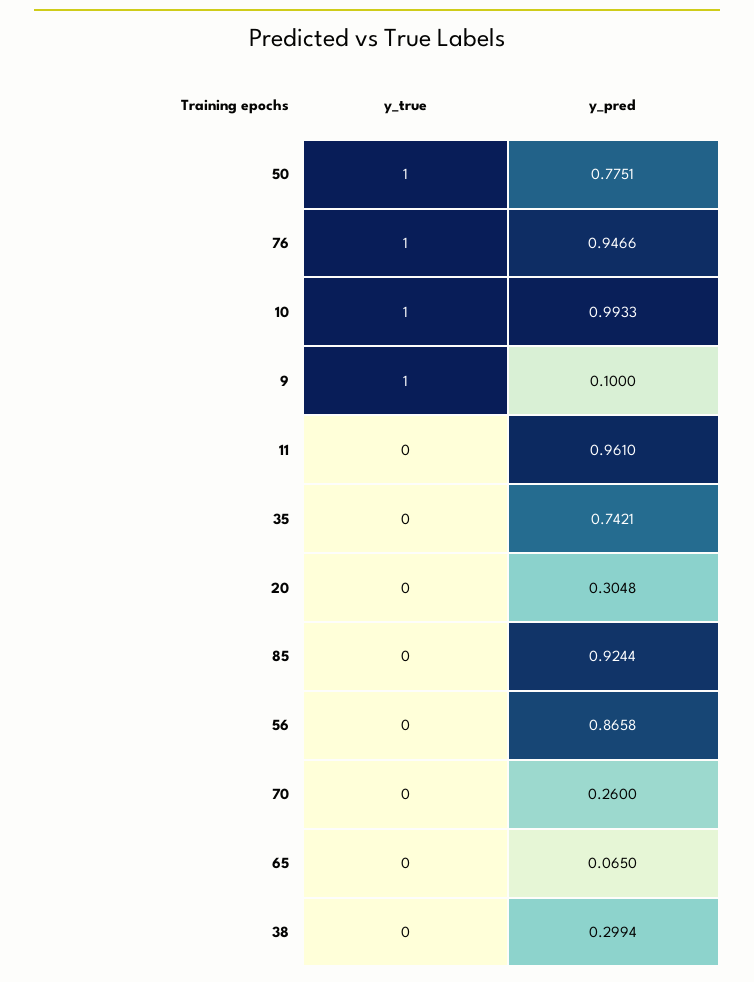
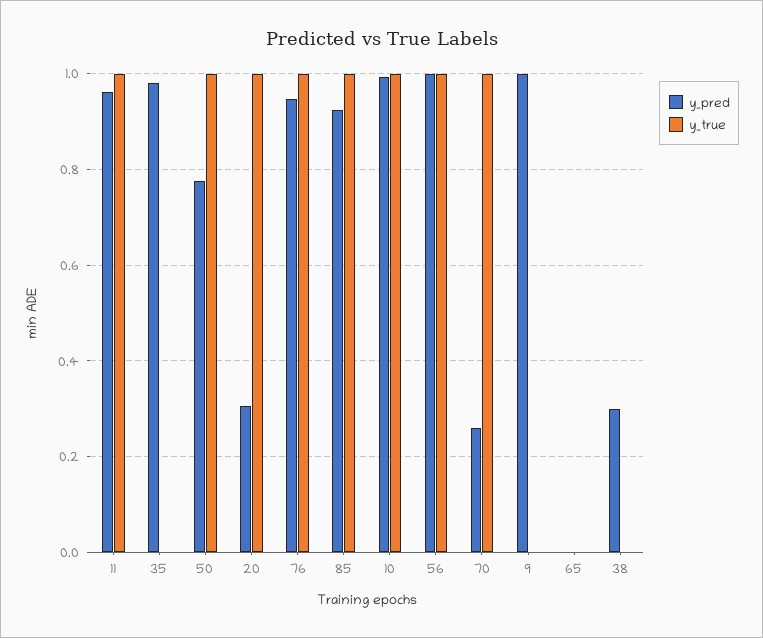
  {
    "y_true": {
      "50": 1,
      "76": 1,
      "10": 1,
-     "9": 1,
+     "9": 0,
-     "11": 0,
+     "11": 1,
      "35": 0,
-     "20": 0,
+     "20": 1,
-     "85": 0,
+     "85": 1,
-     "56": 0,
+     "56": 1,
-     "70": 0,
+     "70": 1,
      "65": 0,
      "38": 0
    },
    "y_pred": {
      "50": 0.7751,
      "76": 0.9466,
      "10": 0.9933,
-     "9": 0.1,
+     "9": 1,
      "11": 0.961,
-     "35": 0.7421,
+     "35": 0.98,
      "20": 0.3048,
      "85": 0.9244,
-     "56": 0.8658,
+     "56": 1,
      "70": 0.26,
-     "65": 0.065,
+     "65": 0,
      "38": 0.2994
    }
  }

